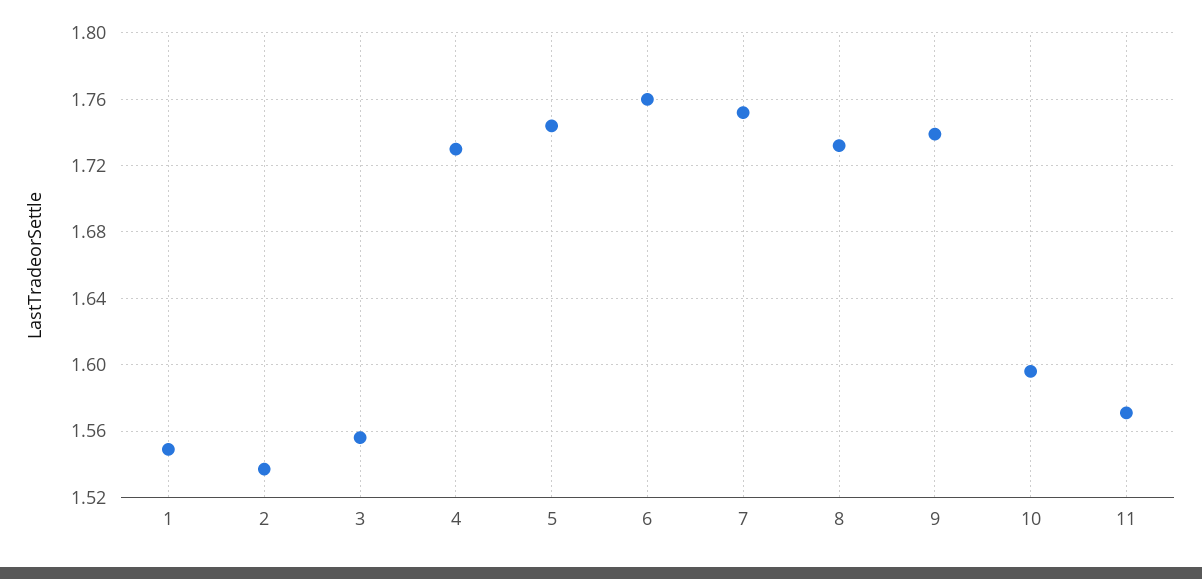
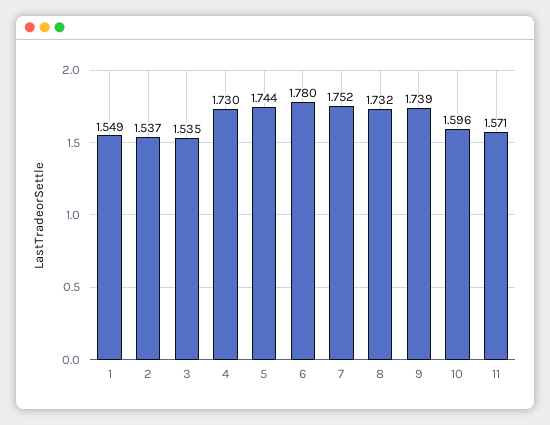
  {
    "1": 1.549,
    "2": 1.537,
-   "3": 1.555,
+   "3": 1.535,
    "4": 1.73,
    "5": 1.744,
-   "6": 1.76,
+   "6": 1.78,
    "7": 1.752,
    "8": 1.732,
    "9": 1.739,
    "10": 1.596,
    "11": 1.571
  }

